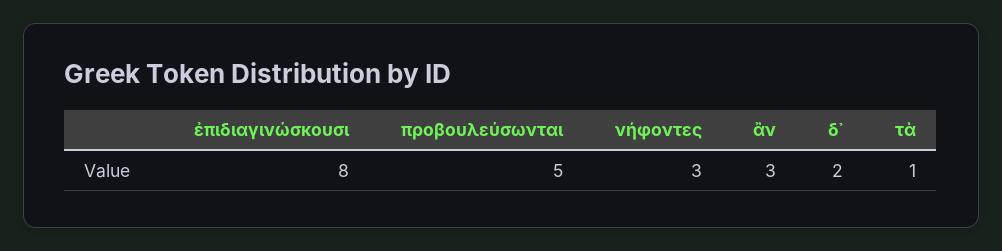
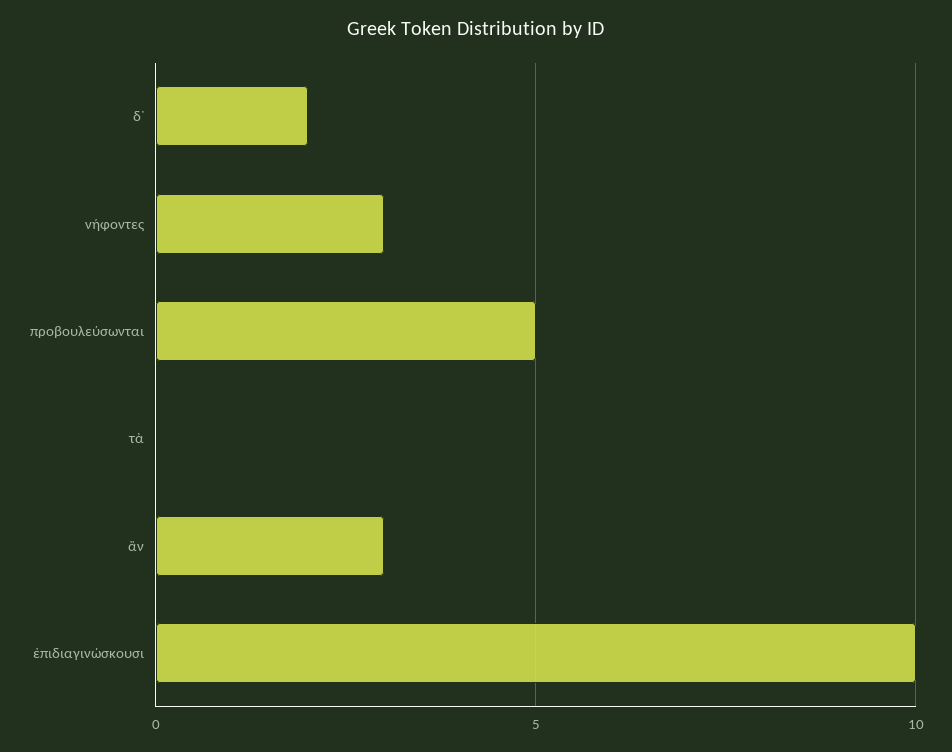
  {
-   "ἐπιδιαγινώσκουσι": 8,
+   "ἐπιδιαγινώσκουσι": 10,
    "προβουλεύσωνται": 5,
    "νήφοντες": 3,
    "ἂν": 3,
    "δ᾽": 2,
-   "τὰ": 1
+   "τὰ": 0
  }

